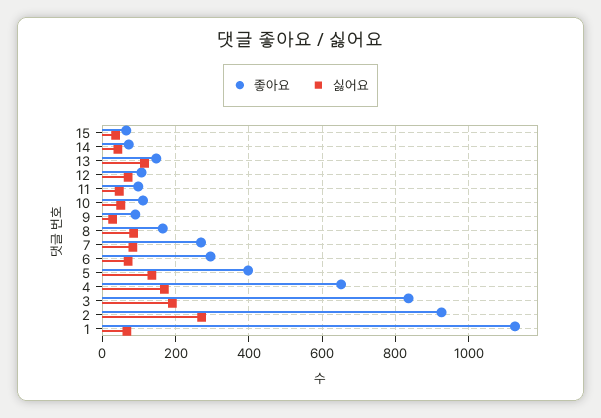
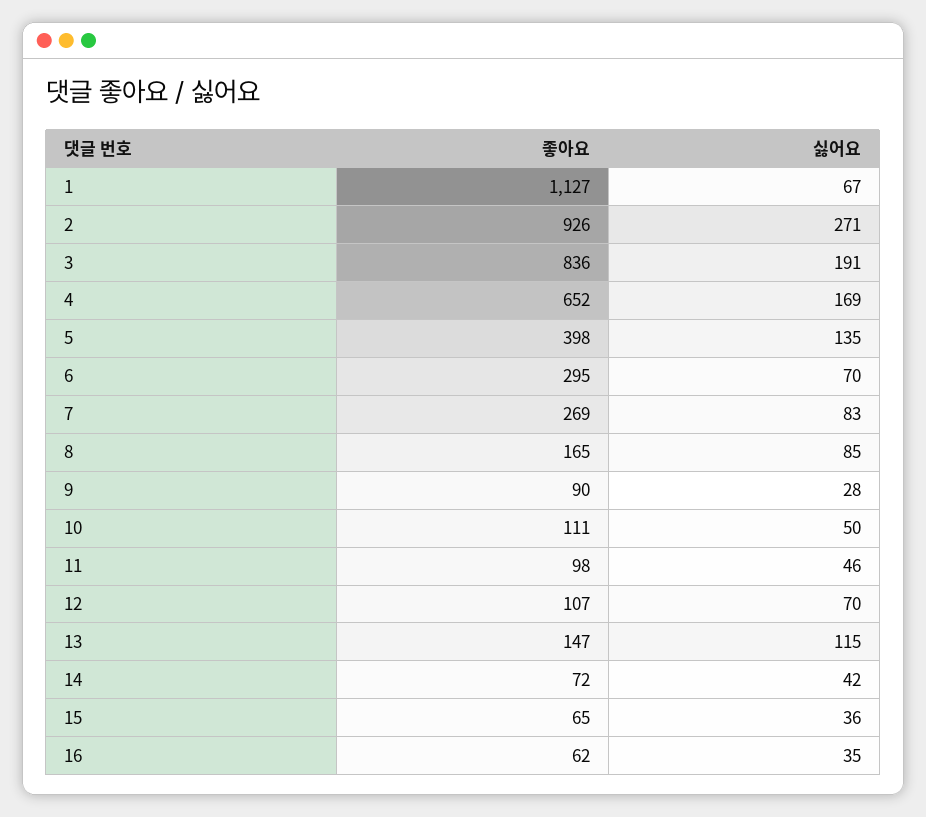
  {
    "좋아요": {
      "15": 65,
      "14": 72,
      "13": 147,
      "12": 107,
      "11": 98,
      "10": 111,
      "9": 90,
      "8": 165,
      "7": 269,
      "6": 295,
      "5": 398,
      "4": 652,
      "3": 836,
      "2": 926,
-     "1": 1127
+     "1": 1127,
+     "16": 62
    },
    "싫어요": {
      "15": 36,
      "14": 42,
      "13": 115,
      "12": 70,
      "11": 46,
      "10": 50,
      "9": 28,
      "8": 85,
      "7": 83,
      "6": 70,
      "5": 135,
      "4": 169,
      "3": 191,
      "2": 271,
-     "1": 67
+     "1": 67,
+     "16": 35
    }
  }

